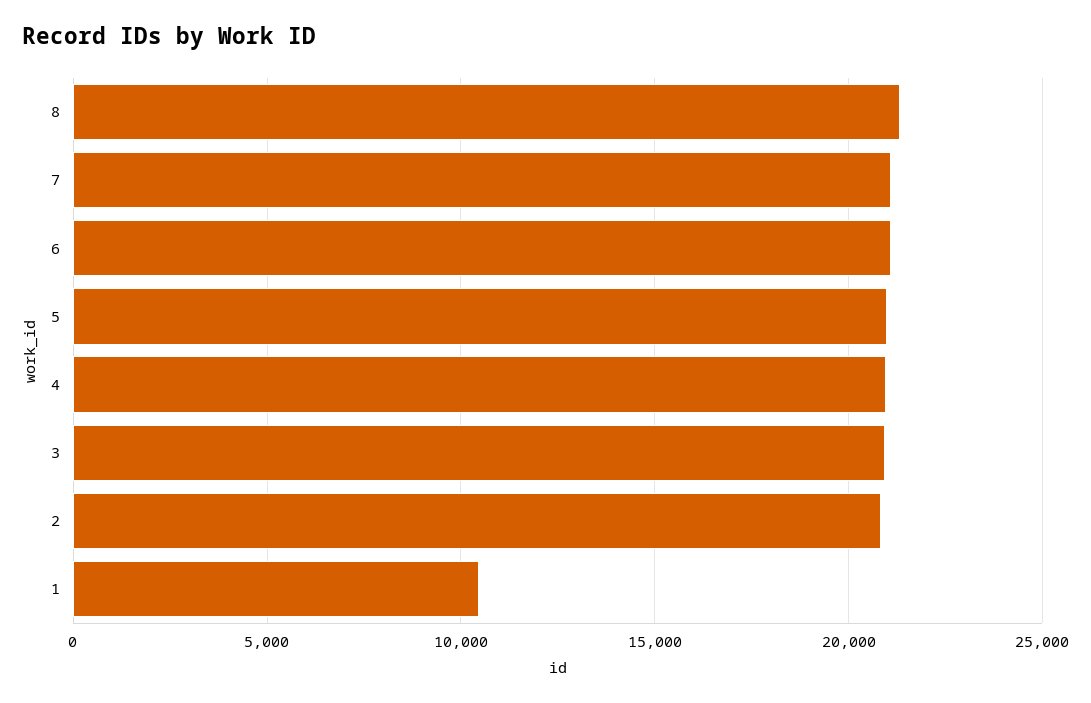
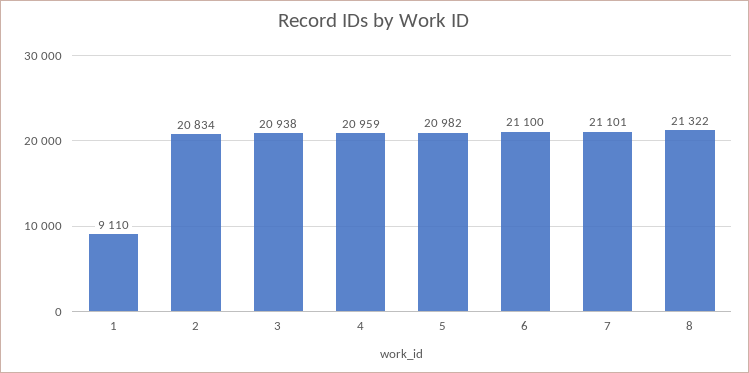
  {
    "8": 21322,
    "7": 21101,
    "6": 21100,
    "5": 20982,
    "4": 20959,
    "3": 20938,
    "2": 20834,
-   "1": 10500
+   "1": 9110
  }

